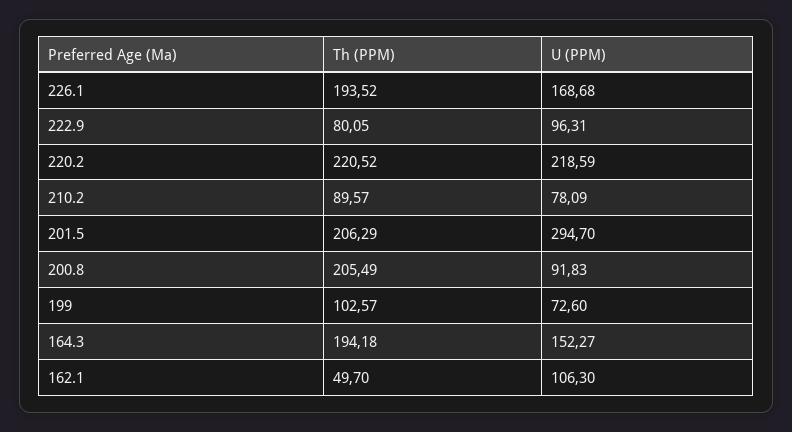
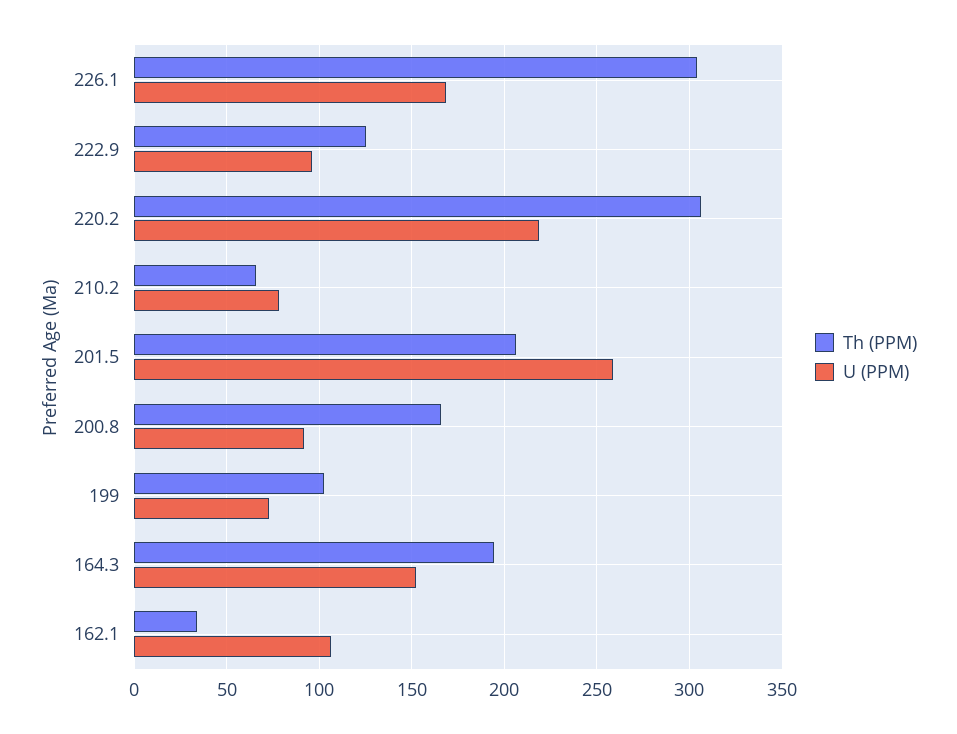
  {
    "Th (PPM)": {
-     "226.1": 193.52,
+     "226.1": 305,
-     "222.9": 80.05,
+     "222.9": 125,
-     "220.2": 220.52,
+     "220.2": 305,
-     "210.2": 89.57,
+     "210.2": 65,
      "201.5": 206.29,
-     "200.8": 205.49,
+     "200.8": 165,
      "199": 102.57,
      "164.3": 194.18,
-     "162.1": 49.7
+     "162.1": 35
    },
    "U (PPM)": {
      "226.1": 168.68,
      "222.9": 96.31,
      "220.2": 218.59,
      "210.2": 78.09,
-     "201.5": 294.7,
+     "201.5": 260,
      "200.8": 91.83,
      "199": 72.6,
      "164.3": 152.27,
      "162.1": 106.3
    }
  }

